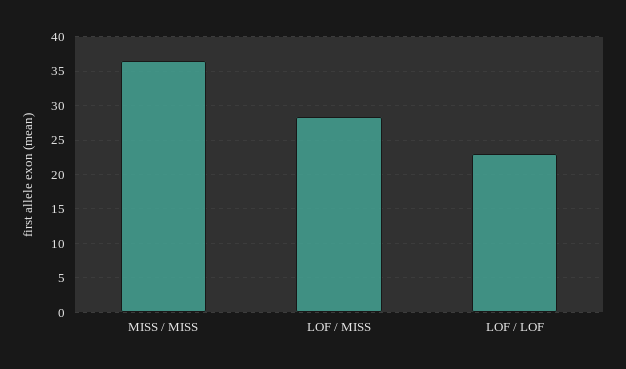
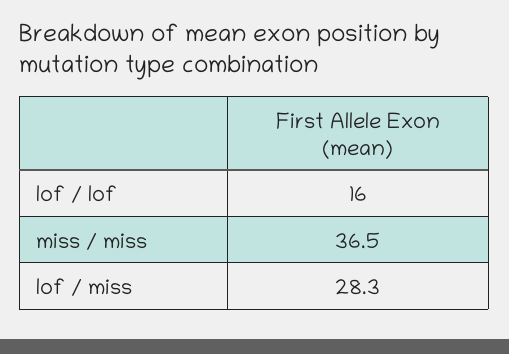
  {
    "MISS / MISS": 36.5,
    "LOF / MISS": 28.3,
-   "LOF / LOF": 23
+   "LOF / LOF": 16
  }

